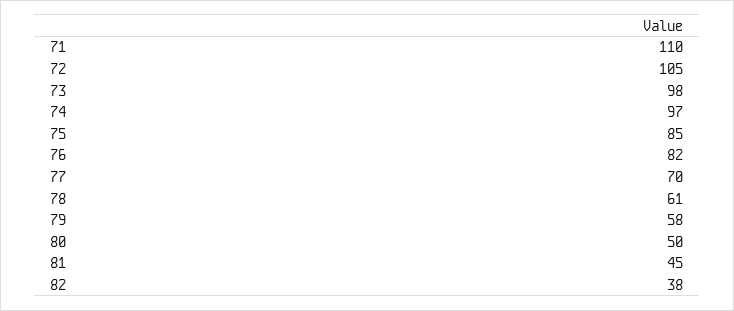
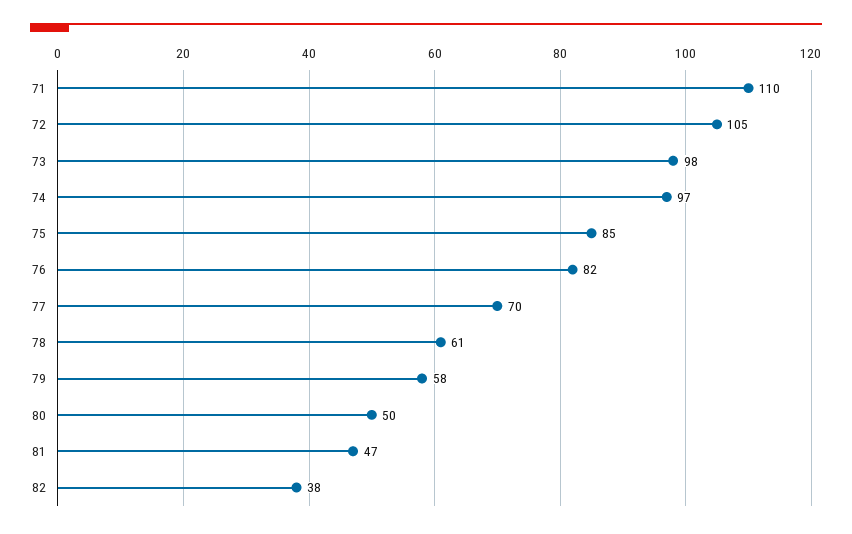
  {
    "71": 110,
    "72": 105,
    "73": 98,
    "74": 97,
    "75": 85,
    "76": 82,
    "77": 70,
    "78": 61,
    "79": 58,
    "80": 50,
-   "81": 45,
+   "81": 47,
    "82": 38
  }

